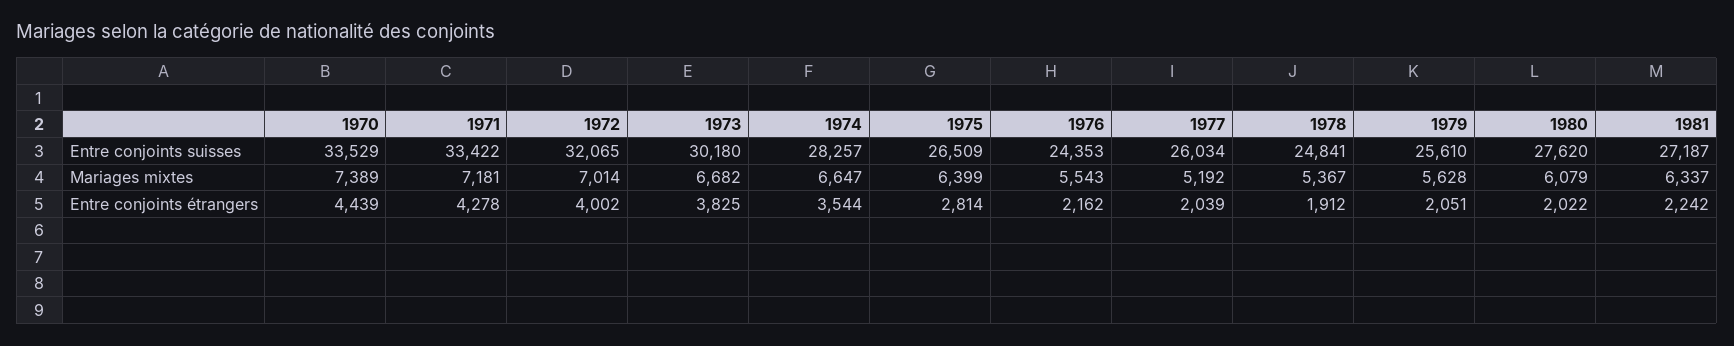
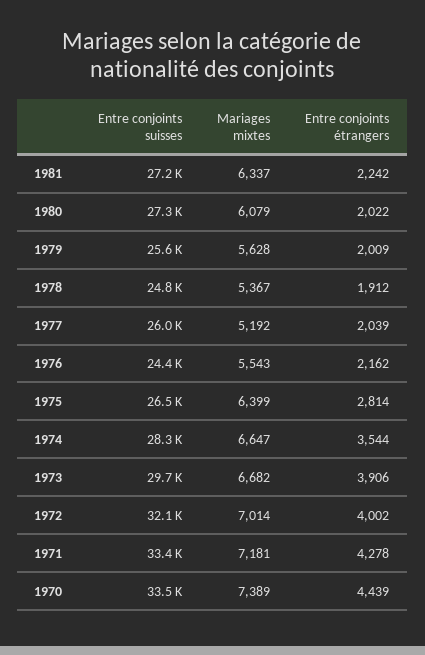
  {
    "1970": {
      "Entre conjoints suisses": 33529,
      "Mariages mixtes": 7389,
      "Entre conjoints étrangers": 4439
    },
    "1971": {
      "Entre conjoints suisses": 33422,
      "Mariages mixtes": 7181,
      "Entre conjoints étrangers": 4278
    },
    "1972": {
      "Entre conjoints suisses": 32065,
      "Mariages mixtes": 7014,
      "Entre conjoints étrangers": 4002
    },
    "1973": {
-     "Entre conjoints suisses": 30180,
+     "Entre conjoints suisses": 29700,
      "Mariages mixtes": 6682,
-     "Entre conjoints étrangers": 3825
+     "Entre conjoints étrangers": 3906
    },
    "1974": {
      "Entre conjoints suisses": 28257,
      "Mariages mixtes": 6647,
      "Entre conjoints étrangers": 3544
    },
    "1975": {
      "Entre conjoints suisses": 26509,
      "Mariages mixtes": 6399,
      "Entre conjoints étrangers": 2814
    },
    "1976": {
      "Entre conjoints suisses": 24353,
      "Mariages mixtes": 5543,
      "Entre conjoints étrangers": 2162
    },
    "1977": {
      "Entre conjoints suisses": 26034,
      "Mariages mixtes": 5192,
      "Entre conjoints étrangers": 2039
    },
    "1978": {
      "Entre conjoints suisses": 24841,
      "Mariages mixtes": 5367,
      "Entre conjoints étrangers": 1912
    },
    "1979": {
      "Entre conjoints suisses": 25610,
      "Mariages mixtes": 5628,
-     "Entre conjoints étrangers": 2051
+     "Entre conjoints étrangers": 2009
    },
    "1980": {
-     "Entre conjoints suisses": 27620,
+     "Entre conjoints suisses": 27300,
      "Mariages mixtes": 6079,
      "Entre conjoints étrangers": 2022
    },
    "1981": {
      "Entre conjoints suisses": 27187,
      "Mariages mixtes": 6337,
      "Entre conjoints étrangers": 2242
    }
  }

